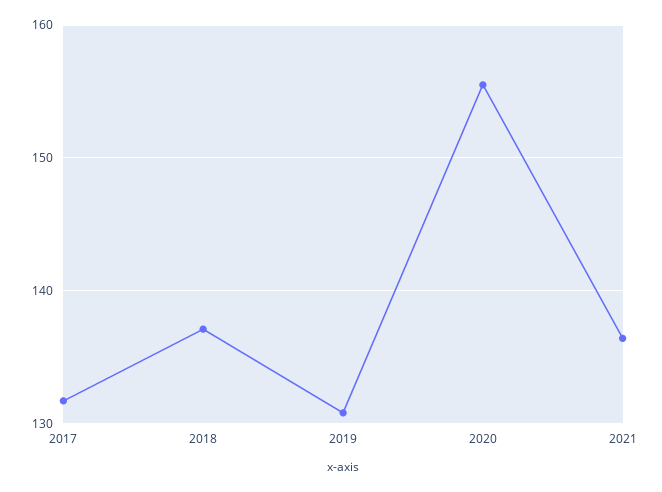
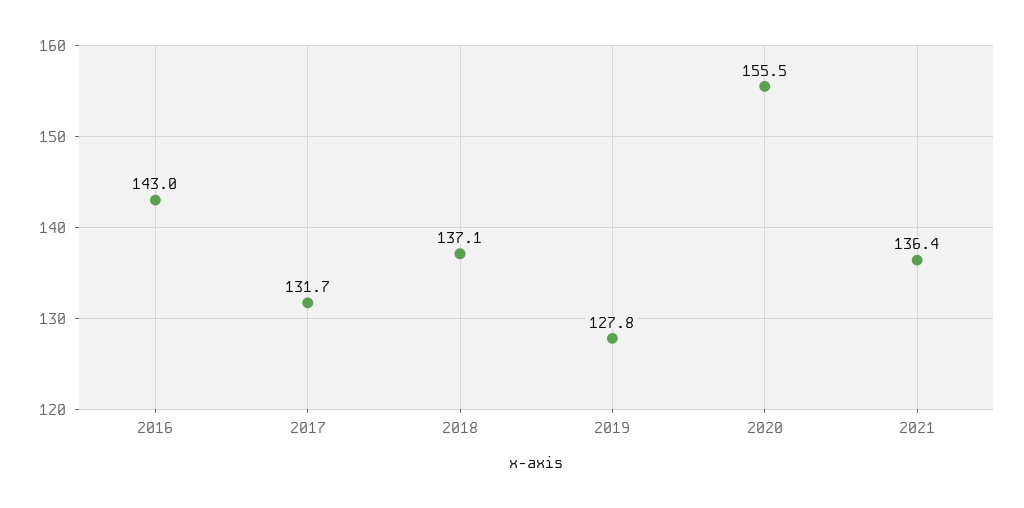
  {
    "2017": 131.7,
    "2018": 137.1,
-   "2019": 131,
+   "2019": 127.8,
    "2020": 155.5,
-   "2021": 136.4
+   "2021": 136.4,
+   "2016": 143
  }

